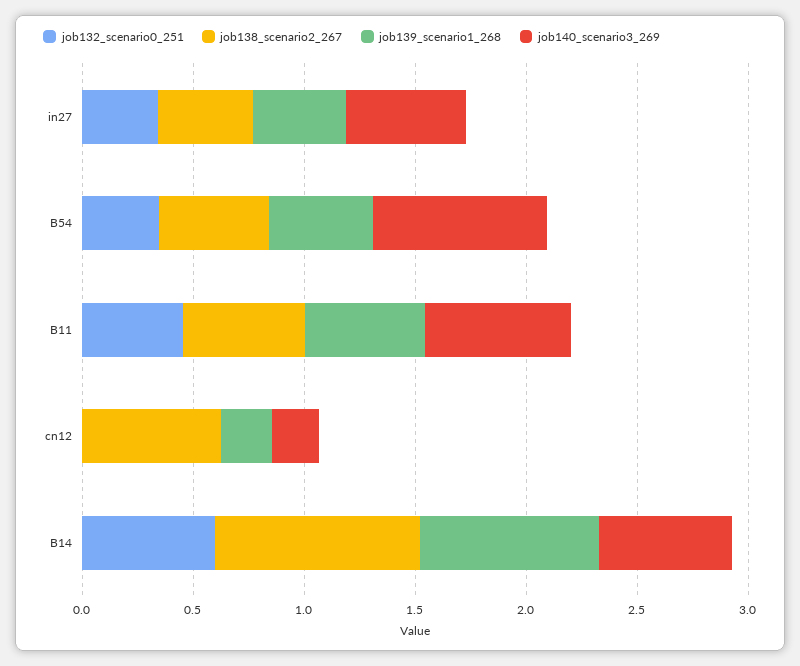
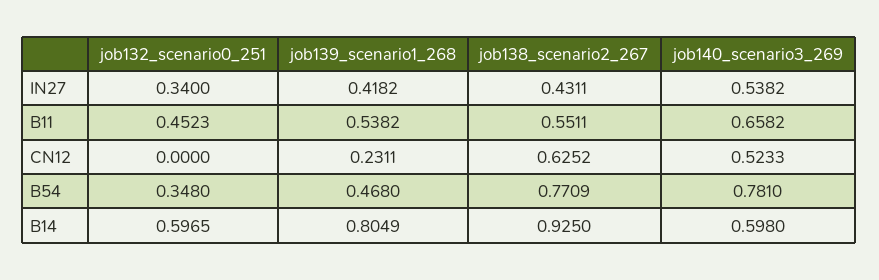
  {
    "job132_scenario0_251": {
      "in27": 0.34,
      "B54": 0.348,
      "B11": 0.4523,
      "cn12": 0,
      "B14": 0.5965
    },
    "job138_scenario2_267": {
      "in27": 0.4311,
-     "B54": 0.5,
+     "B54": 0.7709,
      "B11": 0.5511,
      "cn12": 0.6252,
      "B14": 0.925
    },
    "job139_scenario1_268": {
      "in27": 0.4182,
      "B54": 0.468,
      "B11": 0.5382,
      "cn12": 0.2311,
      "B14": 0.8049
    },
    "job140_scenario3_269": {
      "in27": 0.5382,
      "B54": 0.781,
      "B11": 0.6582,
-     "cn12": 0.2,
+     "cn12": 0.5233,
      "B14": 0.598
    }
  }

